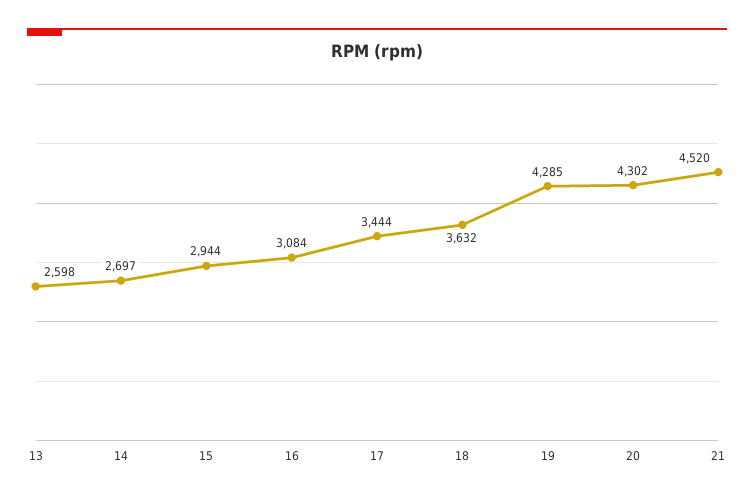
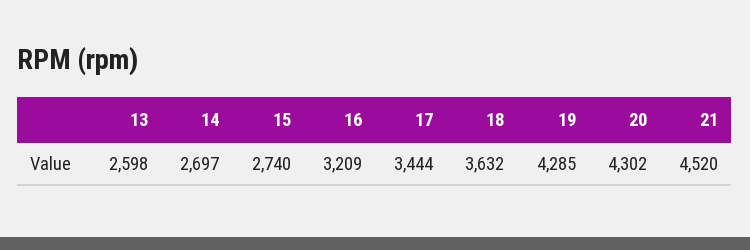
  {
    "13": 2598,
    "14": 2697,
-   "15": 2944,
+   "15": 2740,
-   "16": 3084,
+   "16": 3209,
    "17": 3444,
    "18": 3632,
    "19": 4285,
    "20": 4302,
    "21": 4520
  }

